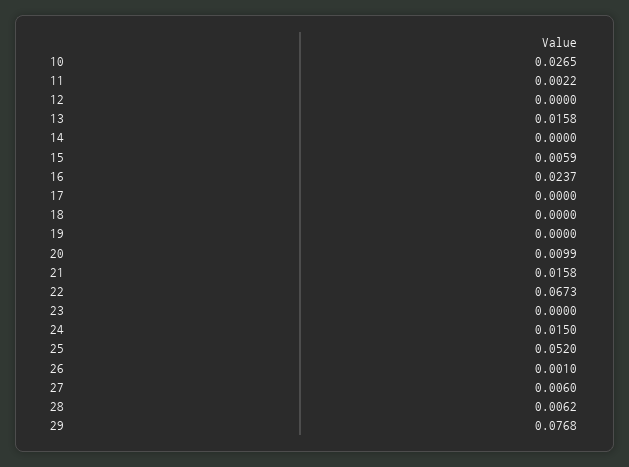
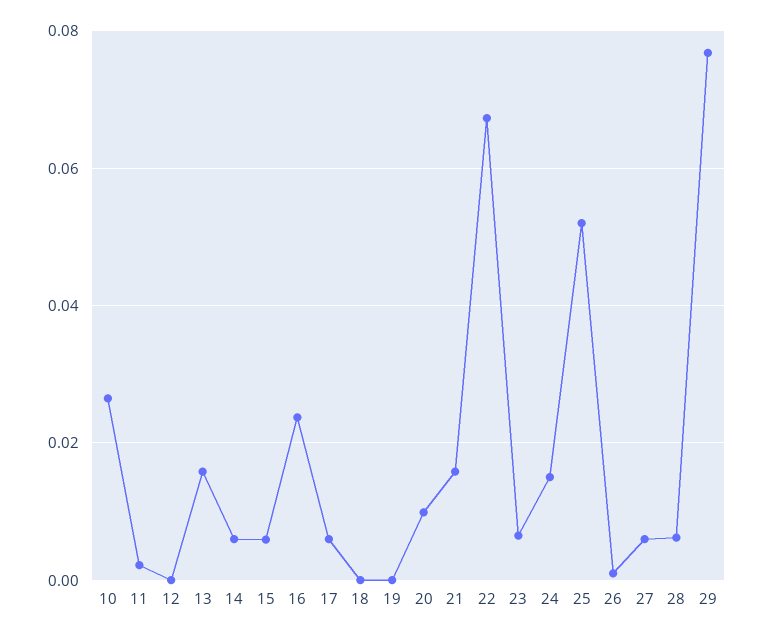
  {
    "10": 0.0265,
    "11": 0.0022,
    "12": 0,
    "13": 0.0158,
-   "14": 0,
+   "14": 0.006,
    "15": 0.0059,
    "16": 0.0237,
-   "17": 0,
+   "17": 0.006,
    "18": 0,
    "19": 0,
    "20": 0.0099,
    "21": 0.0158,
    "22": 0.0673,
-   "23": 0,
+   "23": 0.006,
    "24": 0.015,
    "25": 0.052,
    "26": 0.001,
    "27": 0.006,
    "28": 0.0062,
    "29": 0.0768
  }

